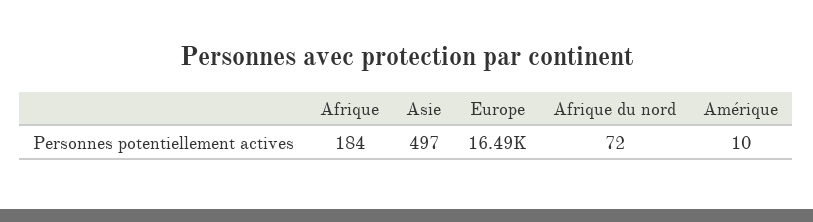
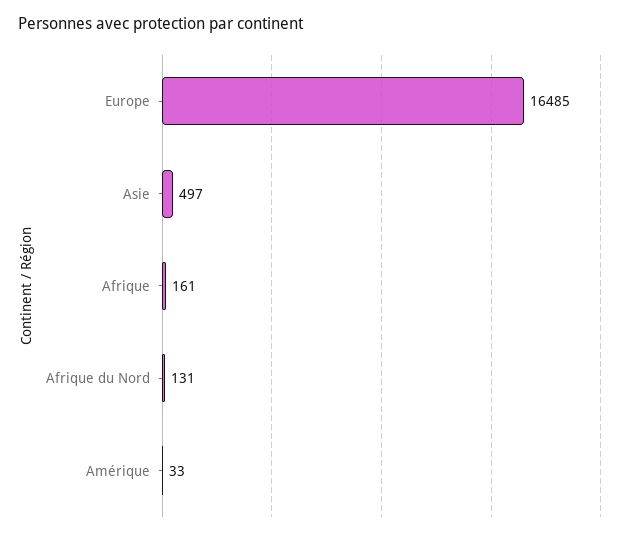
  {
-   "Afrique": 184,
+   "Afrique": 161,
    "Asie": 497,
    "Europe": 16485,
-   "Afrique du nord": 72,
+   "Afrique du nord": 131,
-   "Amérique": 10
+   "Amérique": 33
  }

